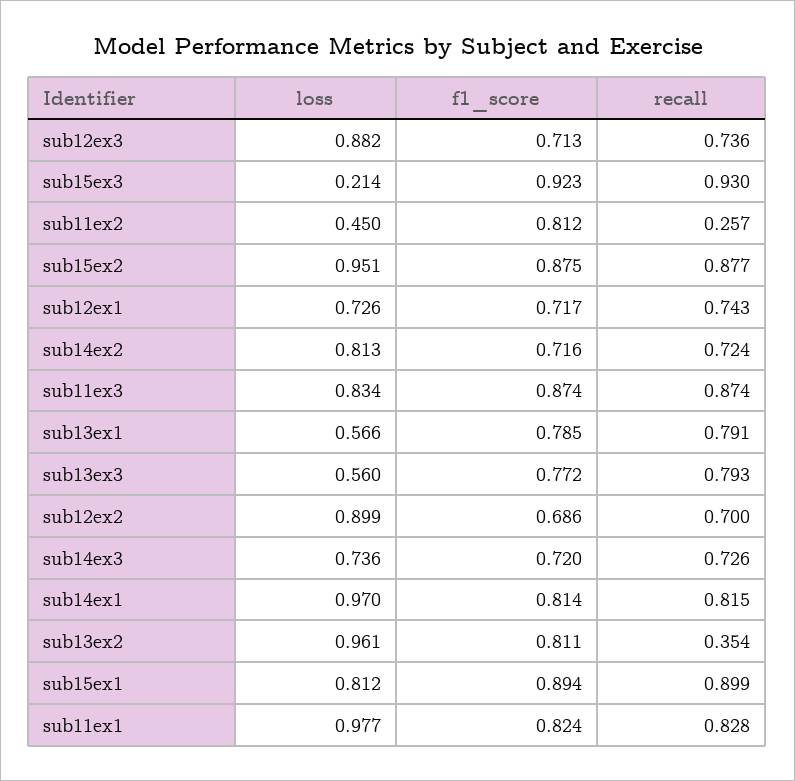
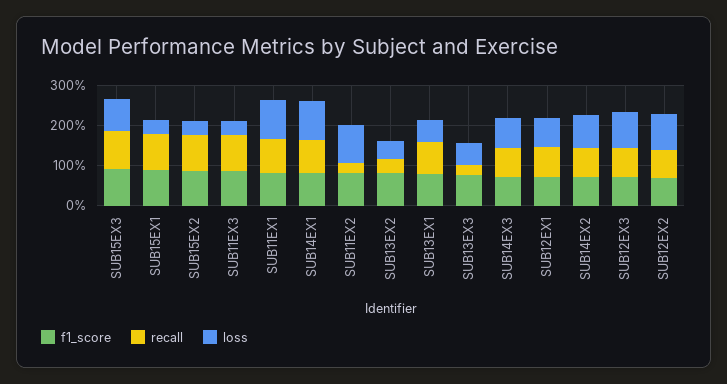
  {
    "loss": {
      "sub12ex3": 0.882,
-     "sub15ex3": 0.214,
+     "sub15ex3": 0.8,
-     "sub11ex2": 0.45,
+     "sub11ex2": 1,
-     "sub15ex2": 0.951,
+     "sub15ex2": 0.4,
      "sub12ex1": 0.726,
      "sub14ex2": 0.813,
-     "sub11ex3": 0.834,
+     "sub11ex3": 0.4,
      "sub13ex1": 0.566,
      "sub13ex3": 0.56,
      "sub12ex2": 0.899,
      "sub14ex3": 0.736,
      "sub14ex1": 0.97,
-     "sub13ex2": 0.961,
+     "sub13ex2": 0.4,
-     "sub15ex1": 0.812,
+     "sub15ex1": 0.4,
      "sub11ex1": 0.977
    },
    "f1_score": {
      "sub12ex3": 0.713,
      "sub15ex3": 0.923,
      "sub11ex2": 0.812,
      "sub15ex2": 0.875,
      "sub12ex1": 0.717,
      "sub14ex2": 0.716,
      "sub11ex3": 0.874,
      "sub13ex1": 0.785,
      "sub13ex3": 0.772,
      "sub12ex2": 0.686,
      "sub14ex3": 0.72,
      "sub14ex1": 0.814,
      "sub13ex2": 0.811,
      "sub15ex1": 0.894,
      "sub11ex1": 0.824
    },
    "recall": {
      "sub12ex3": 0.736,
      "sub15ex3": 0.93,
      "sub11ex2": 0.257,
      "sub15ex2": 0.877,
      "sub12ex1": 0.743,
      "sub14ex2": 0.724,
      "sub11ex3": 0.874,
      "sub13ex1": 0.791,
-     "sub13ex3": 0.793,
+     "sub13ex3": 0.2,
      "sub12ex2": 0.7,
      "sub14ex3": 0.726,
      "sub14ex1": 0.815,
      "sub13ex2": 0.354,
      "sub15ex1": 0.899,
      "sub11ex1": 0.828
    }
  }

